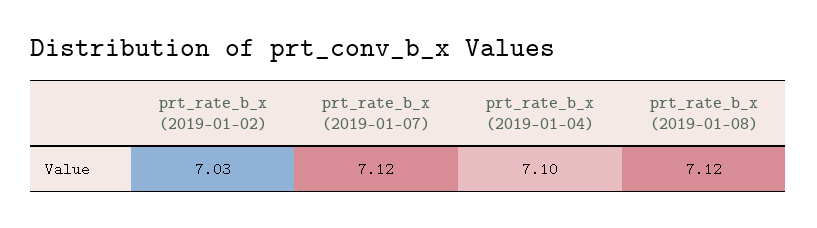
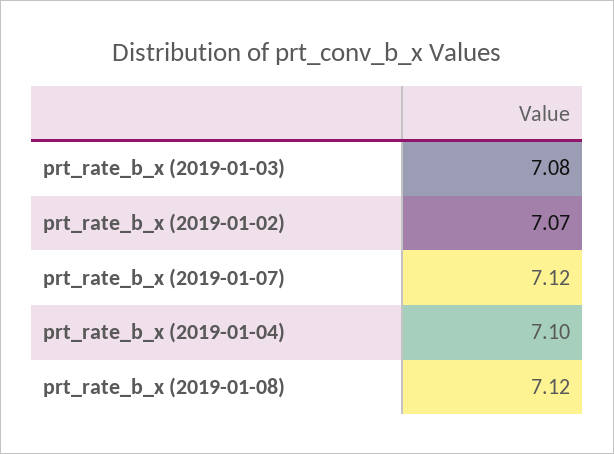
  {
-   "prt_rate_b_x (2019-01-02)": 7.03,
+   "prt_rate_b_x (2019-01-02)": 7.07,
    "prt_rate_b_x (2019-01-07)": 7.12,
    "prt_rate_b_x (2019-01-04)": 7.1,
-   "prt_rate_b_x (2019-01-08)": 7.12
+   "prt_rate_b_x (2019-01-08)": 7.12,
+   "prt_rate_b_x (2019-01-03)": 7.08
  }

